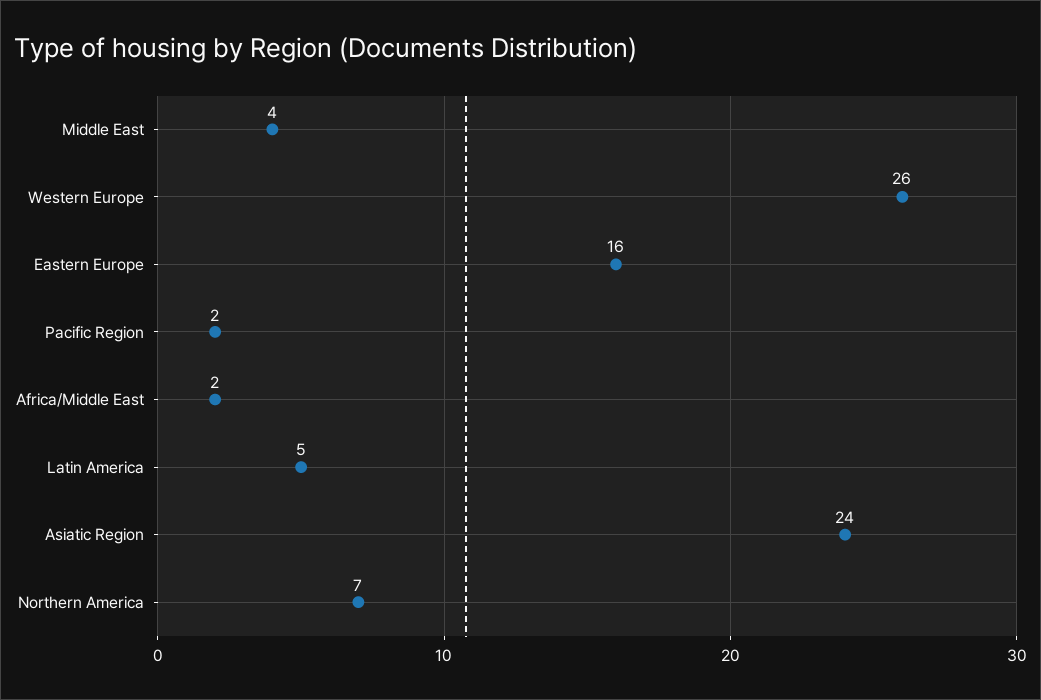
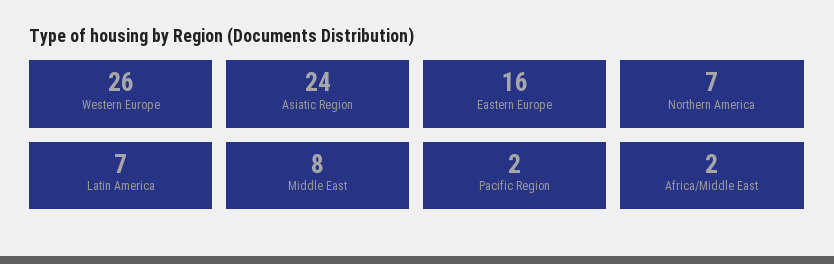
  {
-   "Middle East": 4,
+   "Middle East": 8,
    "Western Europe": 26,
    "Eastern Europe": 16,
    "Pacific Region": 2,
    "Africa/Middle East": 2,
-   "Latin America": 5,
+   "Latin America": 7,
    "Asiatic Region": 24,
    "Northern America": 7
  }

